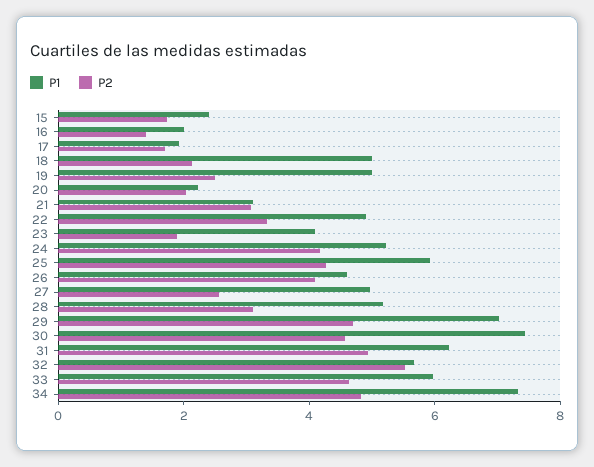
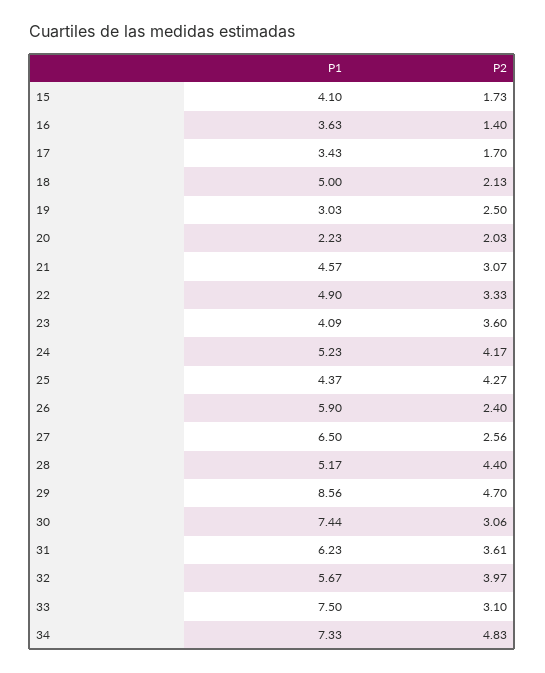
  {
    "P1": {
-     "15": 2.5,
+     "15": 4.1,
-     "16": 2,
+     "16": 3.63,
-     "17": 2,
+     "17": 3.43,
      "18": 5,
-     "19": 5,
+     "19": 3.03,
      "20": 2.23,
-     "21": 3,
+     "21": 4.57,
      "22": 4.9,
      "23": 4.09,
      "24": 5.23,
-     "25": 6,
+     "25": 4.37,
-     "26": 4.5,
+     "26": 5.9,
-     "27": 5,
+     "27": 6.5,
      "28": 5.17,
-     "29": 7,
+     "29": 8.56,
      "30": 7.44,
      "31": 6.23,
      "32": 5.67,
-     "33": 6,
+     "33": 7.5,
      "34": 7.33
    },
    "P2": {
      "15": 1.73,
      "16": 1.4,
      "17": 1.7,
      "18": 2.13,
      "19": 2.5,
      "20": 2.03,
      "21": 3.07,
      "22": 3.33,
-     "23": 2,
+     "23": 3.6,
      "24": 4.17,
      "25": 4.27,
-     "26": 4,
+     "26": 2.4,
      "27": 2.56,
-     "28": 3,
+     "28": 4.4,
      "29": 4.7,
-     "30": 4.5,
+     "30": 3.06,
-     "31": 5,
+     "31": 3.61,
-     "32": 5.5,
+     "32": 3.97,
-     "33": 4.5,
+     "33": 3.1,
      "34": 4.83
    }
  }

